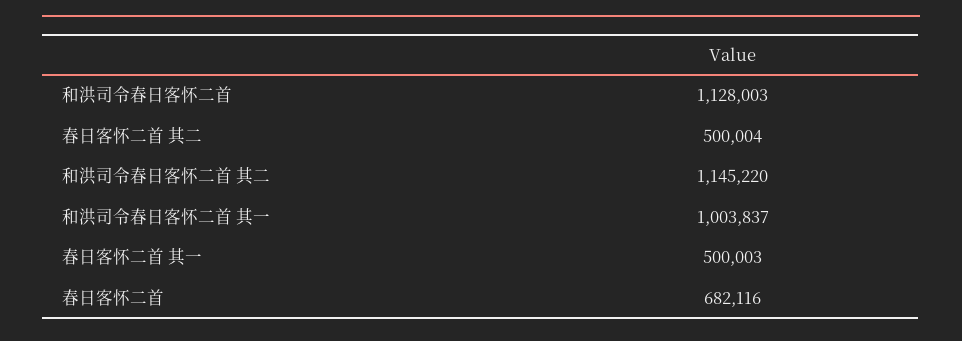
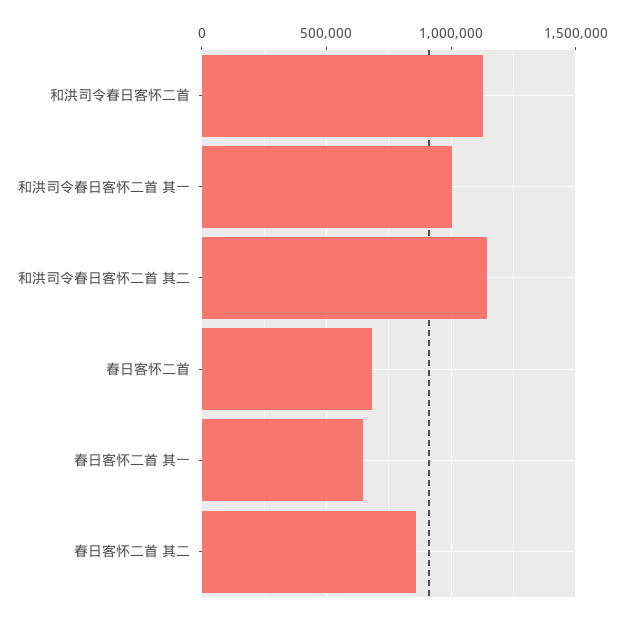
  {
    "和洪司令春日客怀二首": 1128003,
-   "春日客怀二首 其二": 500004,
+   "春日客怀二首 其二": 850000,
    "和洪司令春日客怀二首 其二": 1145220,
    "和洪司令春日客怀二首 其一": 1003837,
-   "春日客怀二首 其一": 500003,
+   "春日客怀二首 其一": 650000,
    "春日客怀二首": 682116
  }

